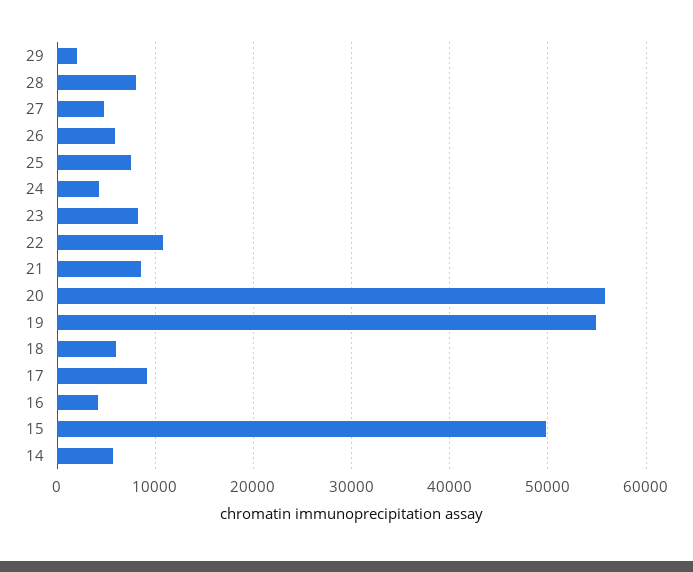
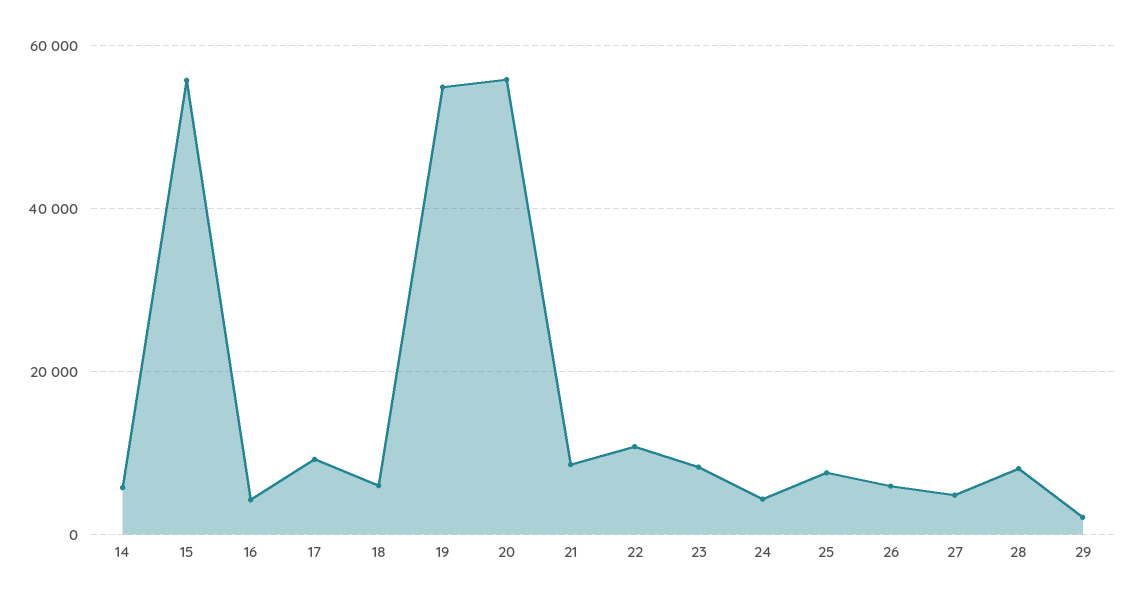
  {
    "29": 2000,
    "28": 8000,
    "27": 5000,
    "26": 6000,
    "25": 8000,
    "24": 4000,
    "23": 8000,
    "22": 11000,
    "21": 9000,
    "20": 56000,
    "19": 55000,
    "18": 6000,
    "17": 9000,
    "16": 4000,
-   "15": 50000,
+   "15": 56000,
    "14": 6000
  }

